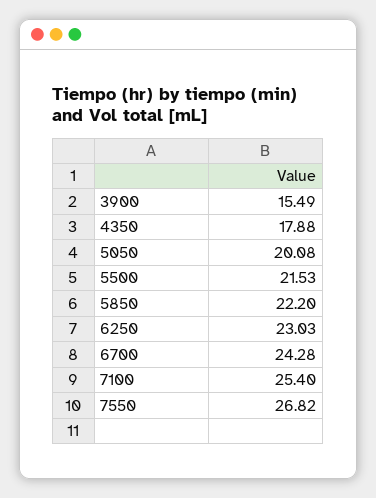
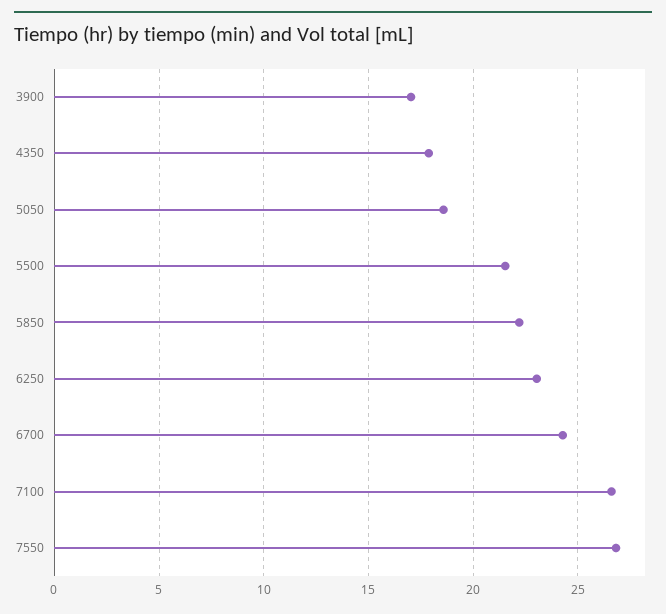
  {
-   "3900": 15.49,
+   "3900": 17,
    "4350": 17.88,
-   "5050": 20.08,
+   "5050": 18.5,
    "5500": 21.53,
    "5850": 22.2,
    "6250": 23.03,
    "6700": 24.28,
-   "7100": 25.4,
+   "7100": 26.5,
    "7550": 26.82
  }

